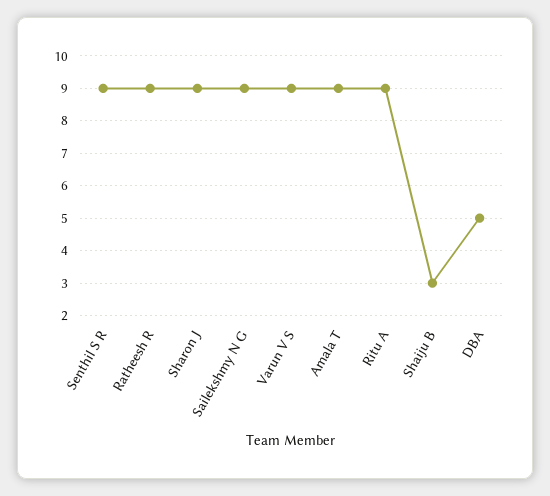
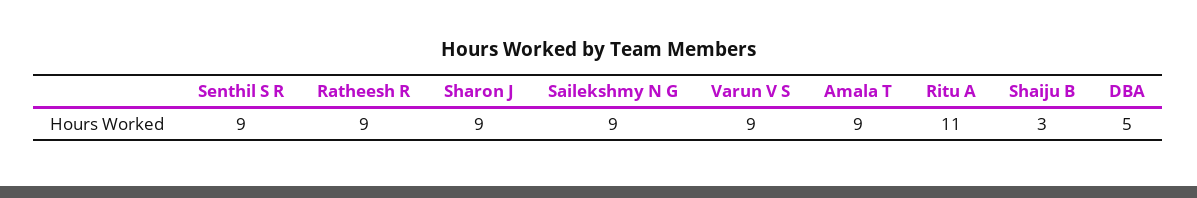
  {
    "Senthil S R": 9,
    "Ratheesh R": 9,
    "Sharon J": 9,
    "Sailekshmy N G": 9,
    "Varun V S": 9,
    "Amala T": 9,
-   "Ritu A": 9,
+   "Ritu A": 11,
    "Shaiju B": 3,
    "DBA": 5
  }

